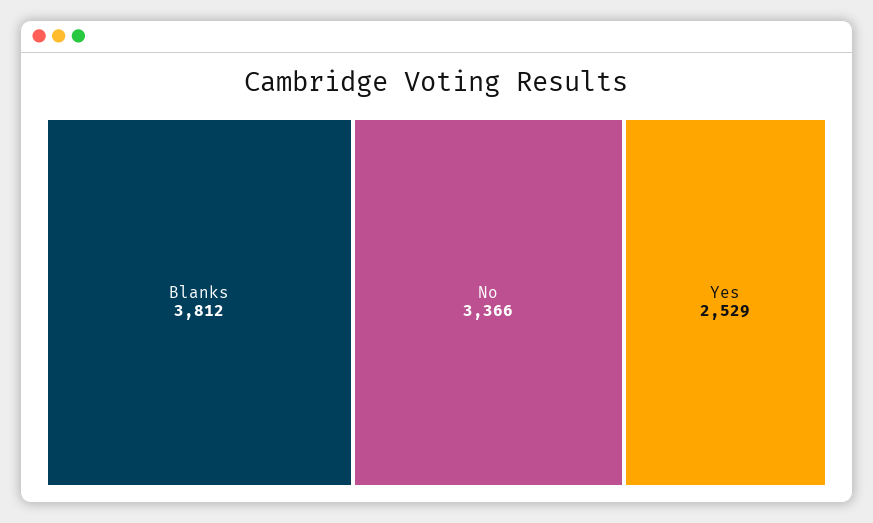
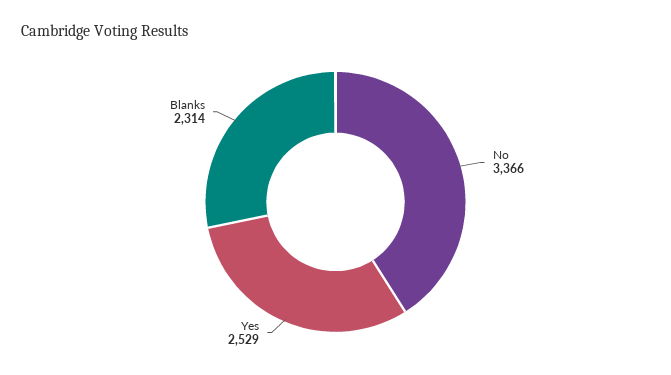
  {
-   "Blanks": 3812,
+   "Blanks": 2314,
    "No": 3366,
    "Yes": 2529
  }

